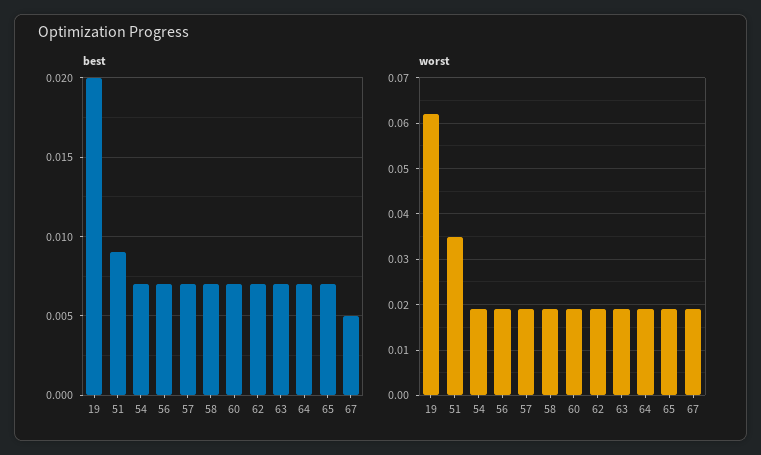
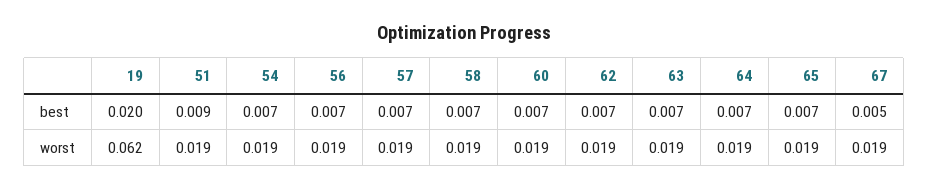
  {
    "best": {
      "19": 0.02,
      "51": 0.009,
      "54": 0.007,
      "56": 0.007,
      "57": 0.007,
      "58": 0.007,
      "60": 0.007,
      "62": 0.007,
      "63": 0.007,
      "64": 0.007,
      "65": 0.007,
      "67": 0.005
    },
    "worst": {
      "19": 0.062,
-     "51": 0.035,
+     "51": 0.019,
      "54": 0.019,
      "56": 0.019,
      "57": 0.019,
      "58": 0.019,
      "60": 0.019,
      "62": 0.019,
      "63": 0.019,
      "64": 0.019,
      "65": 0.019,
      "67": 0.019
    }
  }

